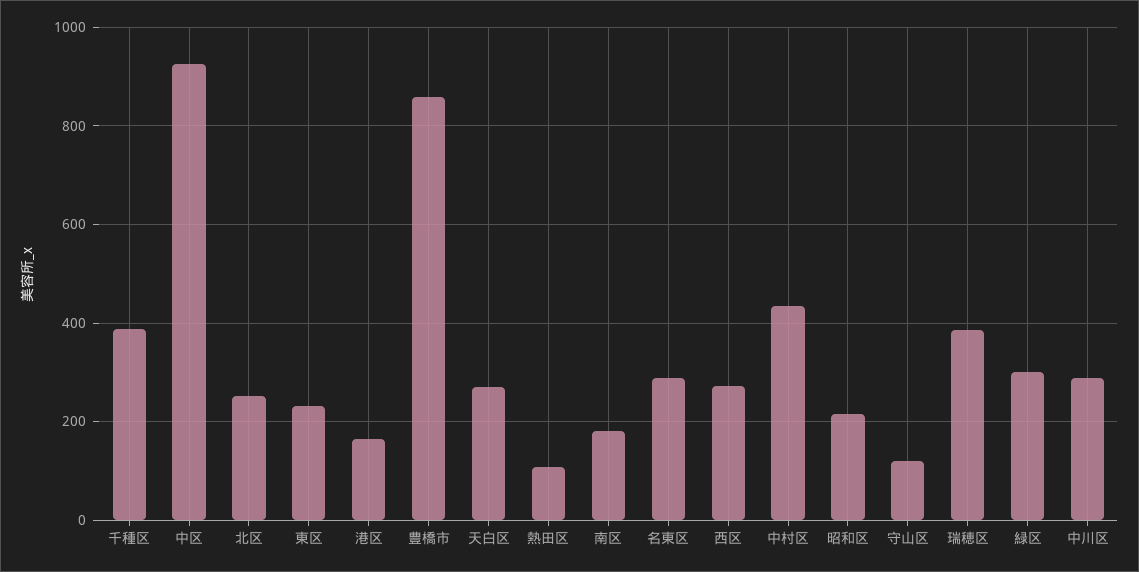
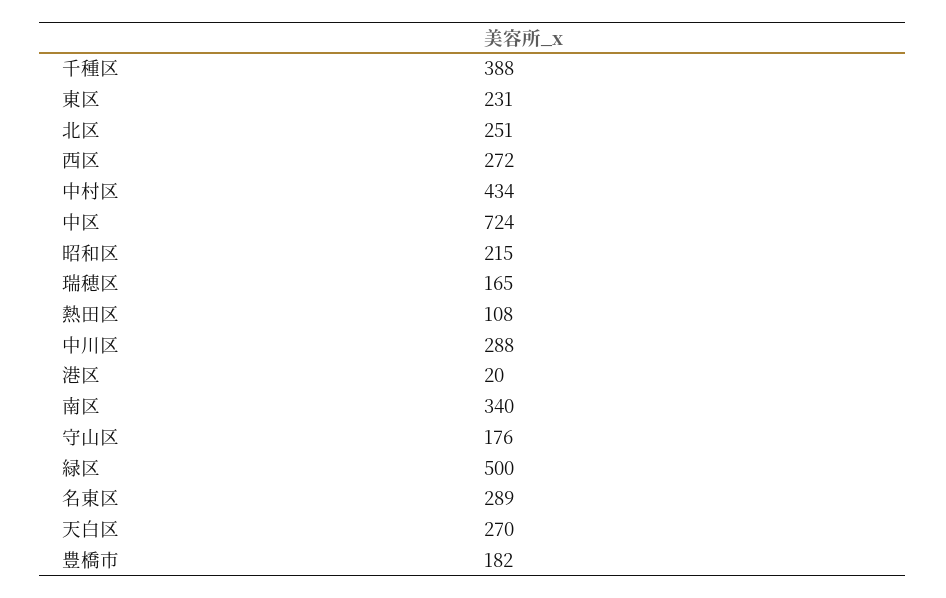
  {
    "千種区": 388,
-   "中区": 920,
+   "中区": 724,
    "北区": 251,
    "東区": 231,
-   "港区": 160,
+   "港区": 20,
-   "豊橋市": 860,
+   "豊橋市": 182,
    "天白区": 270,
    "熱田区": 108,
-   "南区": 180,
+   "南区": 340,
    "名東区": 289,
    "西区": 272,
    "中村区": 434,
    "昭和区": 215,
-   "守山区": 120,
+   "守山区": 176,
-   "瑞穂区": 380,
+   "瑞穂区": 165,
-   "緑区": 300,
+   "緑区": 500,
    "中川区": 288
  }

